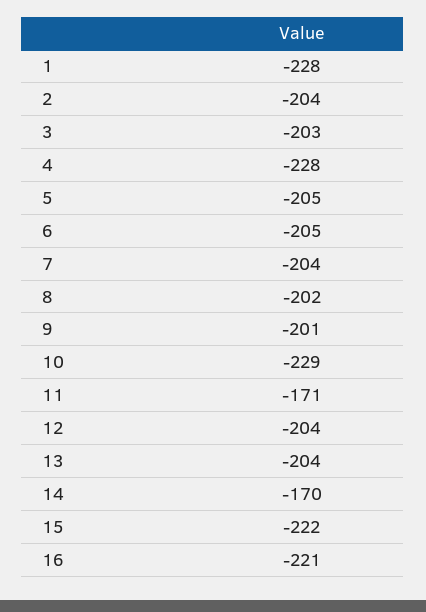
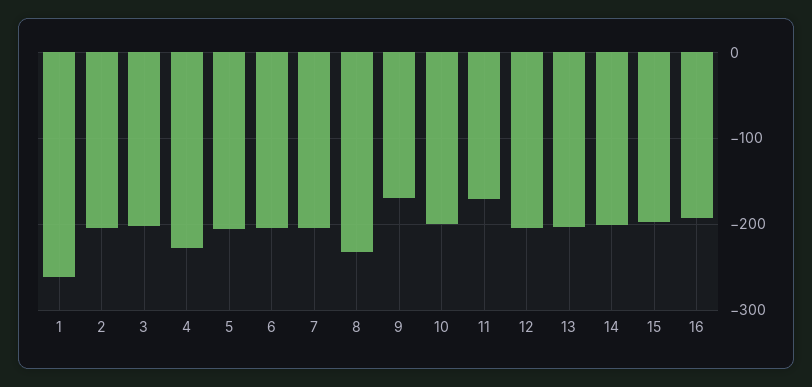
  {
-   "1": -228,
+   "1": -260,
    "2": -204,
    "3": -203,
    "4": -228,
    "5": -205,
    "6": -205,
    "7": -204,
-   "8": -202,
+   "8": -230,
-   "9": -201,
+   "9": -170,
-   "10": -229,
+   "10": -200,
    "11": -171,
    "12": -204,
    "13": -204,
-   "14": -170,
+   "14": -200,
-   "15": -222,
+   "15": -200,
-   "16": -221
+   "16": -190
  }

